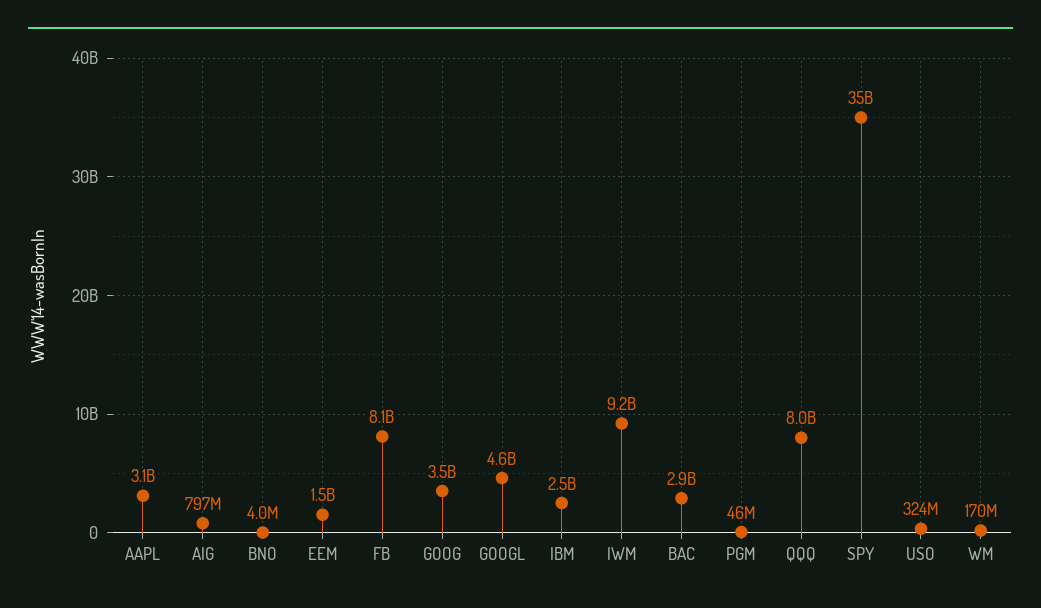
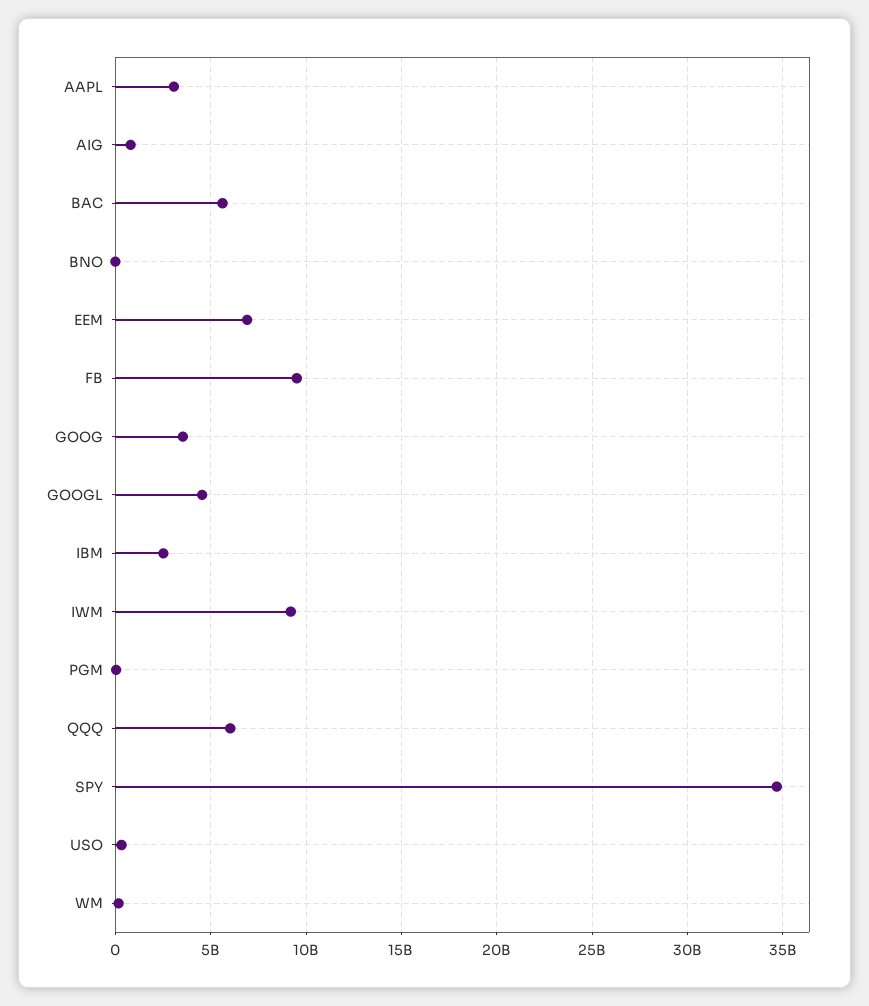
  {
    "AAPL": 3100000000,
    "AIG": 797000000,
    "BNO": 4000000,
-   "EEM": 1500000000,
+   "EEM": 7000000000,
-   "FB": 8100000000,
+   "FB": 9500000000,
    "GOOG": 3500000000,
    "GOOGL": 4600000000,
    "IBM": 2500000000,
    "IWM": 9200000000,
-   "BAC": 2900000000,
+   "BAC": 5500000000,
    "PGM": 46000000,
-   "QQQ": 8000000000,
+   "QQQ": 6000000000,
    "SPY": 35000000000,
    "USO": 324000000,
    "WM": 170000000
  }

